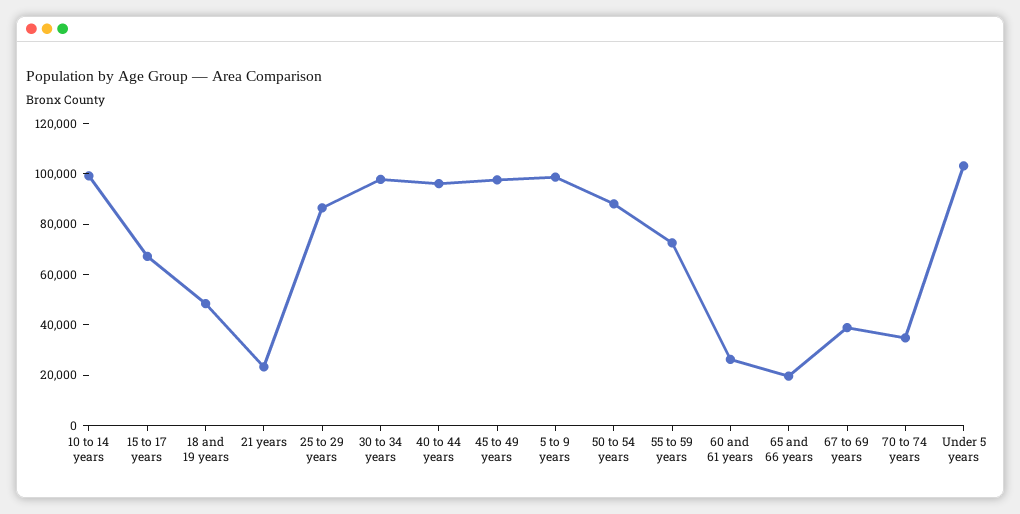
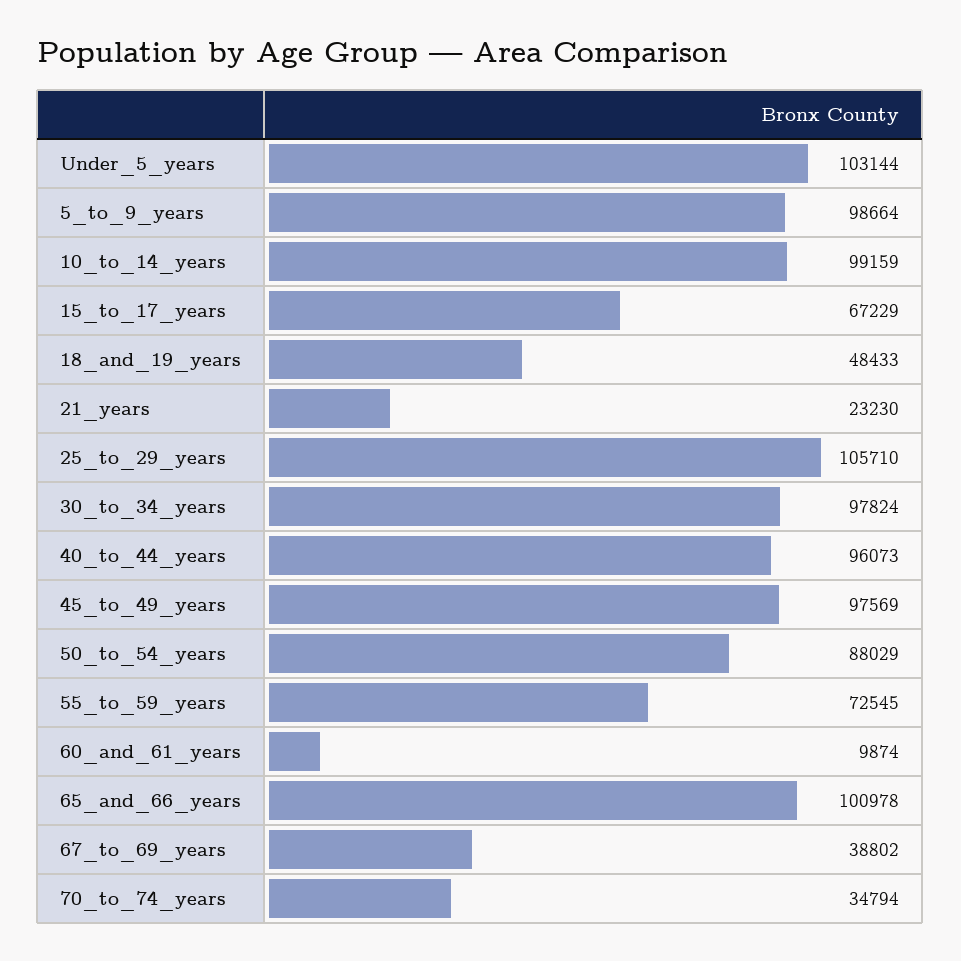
  {
    "10 to 14 years": 99159,
    "15 to 17 years": 67229,
    "18 and 19 years": 48433,
    "21 years": 23230,
-   "25 to 29 years": 85000,
+   "25 to 29 years": 105710,
    "30 to 34 years": 97824,
    "40 to 44 years": 96073,
    "45 to 49 years": 97569,
    "5 to 9 years": 98664,
    "50 to 54 years": 88029,
    "55 to 59 years": 72545,
-   "60 and 61 years": 25000,
+   "60 and 61 years": 9874,
-   "65 and 66 years": 20000,
+   "65 and 66 years": 100978,
    "67 to 69 years": 38802,
    "70 to 74 years": 34794,
    "Under 5 years": 103144
  }

